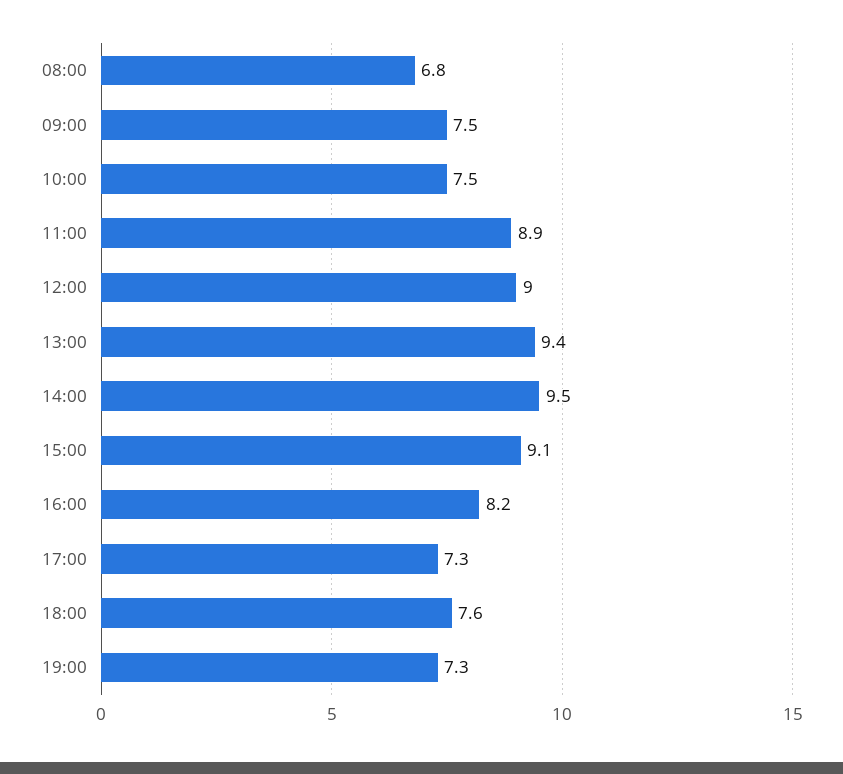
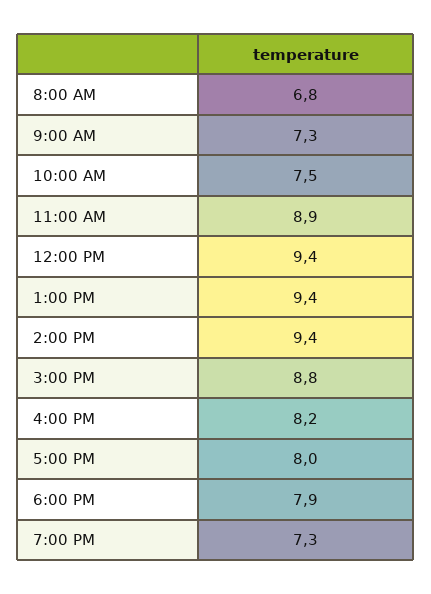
  {
    "08:00": 6.8,
-   "09:00": 7.5,
+   "09:00": 7.3,
    "10:00": 7.5,
    "11:00": 8.9,
-   "12:00": 9,
+   "12:00": 9.4,
    "13:00": 9.4,
-   "14:00": 9.5,
+   "14:00": 9.4,
-   "15:00": 9.1,
+   "15:00": 8.8,
    "16:00": 8.2,
-   "17:00": 7.3,
+   "17:00": 8,
-   "18:00": 7.6,
+   "18:00": 7.9,
    "19:00": 7.3
  }

